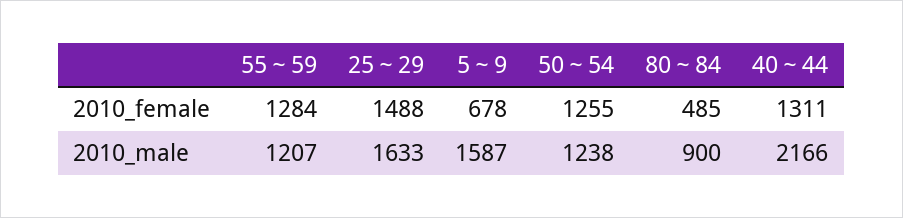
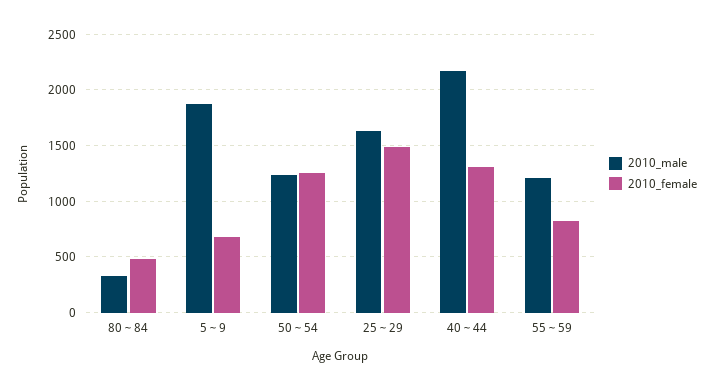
  {
    "2010_female": {
-     "55～59": 1284,
+     "55～59": 800,
      "25～29": 1488,
      "5～9": 678,
      "50～54": 1255,
      "80～84": 485,
      "40～44": 1311
    },
    "2010_male": {
      "55～59": 1207,
      "25～29": 1633,
-     "5～9": 1587,
+     "5～9": 1900,
      "50～54": 1238,
-     "80～84": 900,
+     "80～84": 300,
      "40～44": 2166
    }
  }

